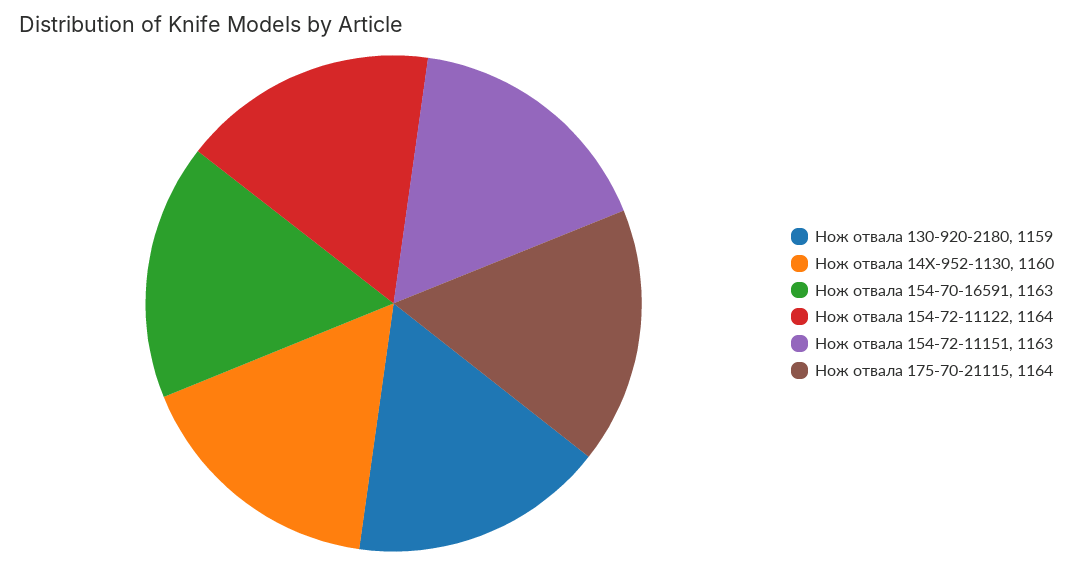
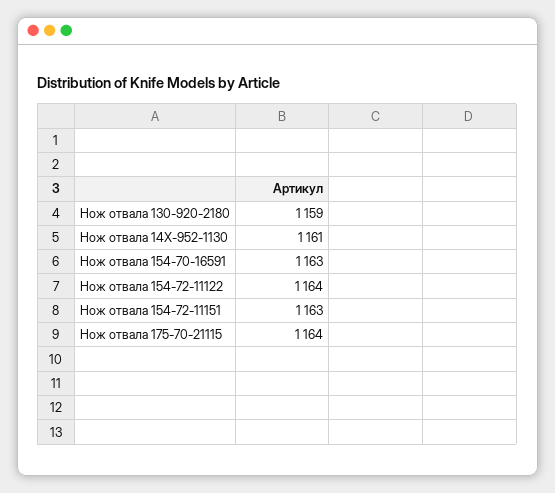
  {
    "Нож отвала 130-920-2180": 1159,
-   "Нож отвала 14X-952-1130": 1160,
+   "Нож отвала 14X-952-1130": 1161,
    "Нож отвала 154-70-16591": 1163,
    "Нож отвала 154-72-11122": 1164,
    "Нож отвала 154-72-11151": 1163,
    "Нож отвала 175-70-21115": 1164
  }

